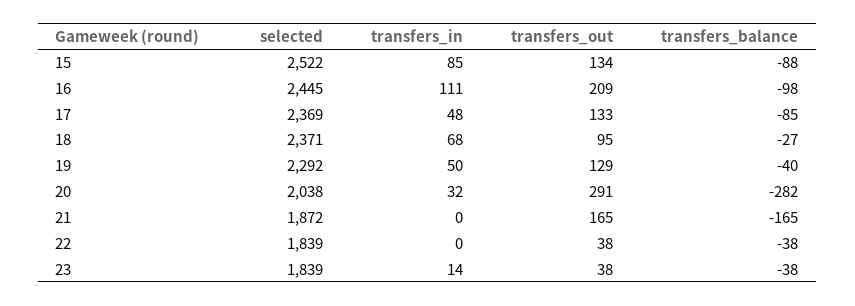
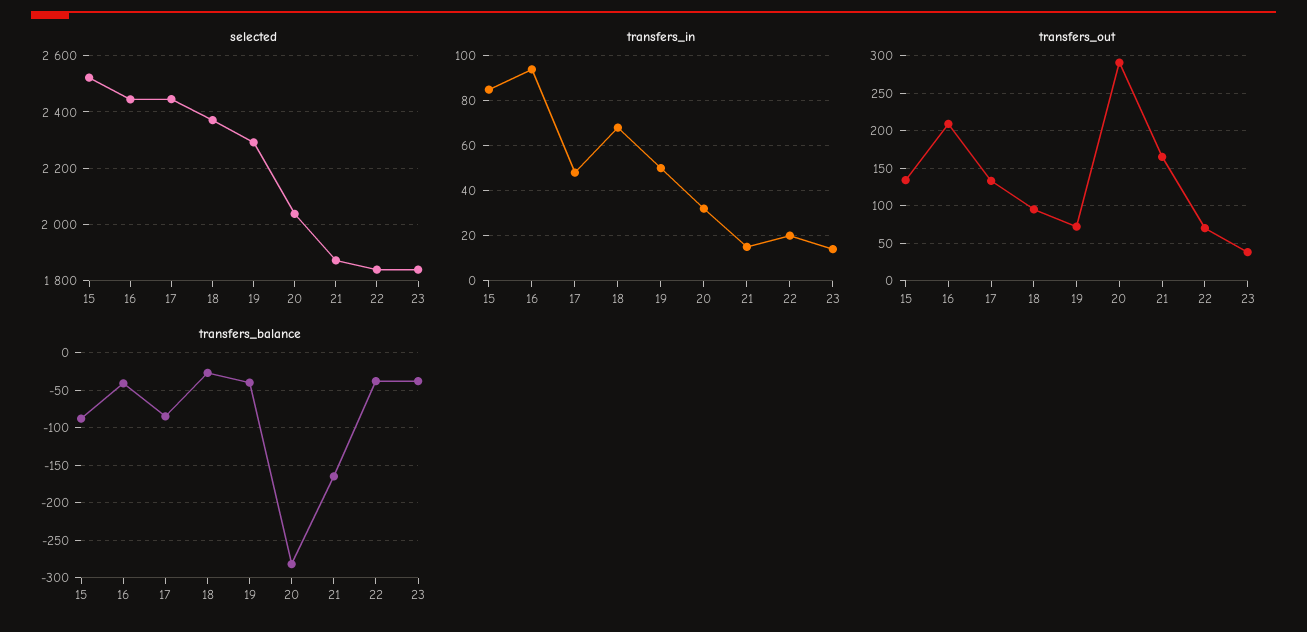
  {
    "selected": {
      "15": 2522,
      "16": 2445,
-     "17": 2369,
+     "17": 2450,
      "18": 2371,
      "19": 2292,
      "20": 2038,
      "21": 1872,
      "22": 1839,
      "23": 1839
    },
    "transfers_in": {
      "15": 85,
-     "16": 111,
+     "16": 95,
      "17": 48,
      "18": 68,
      "19": 50,
      "20": 32,
-     "21": 0,
+     "21": 15,
-     "22": 0,
+     "22": 20,
      "23": 14
    },
    "transfers_out": {
      "15": 134,
      "16": 209,
      "17": 133,
      "18": 95,
-     "19": 129,
+     "19": 70,
      "20": 291,
      "21": 165,
-     "22": 38,
+     "22": 70,
      "23": 38
    },
    "transfers_balance": {
      "15": -88,
-     "16": -98,
+     "16": -40,
      "17": -85,
      "18": -27,
      "19": -40,
      "20": -282,
      "21": -165,
      "22": -38,
      "23": -38
    }
  }

